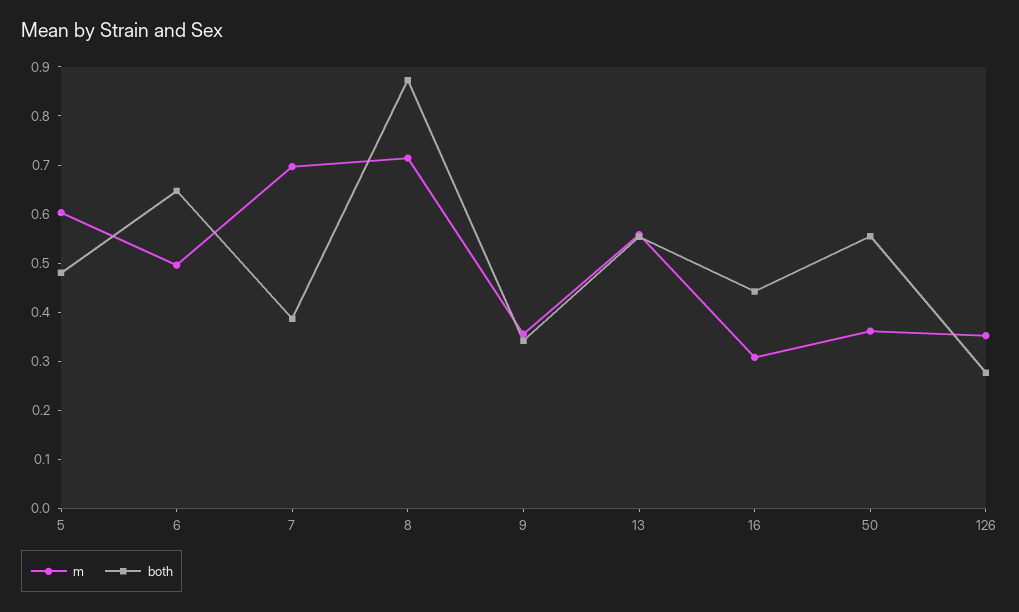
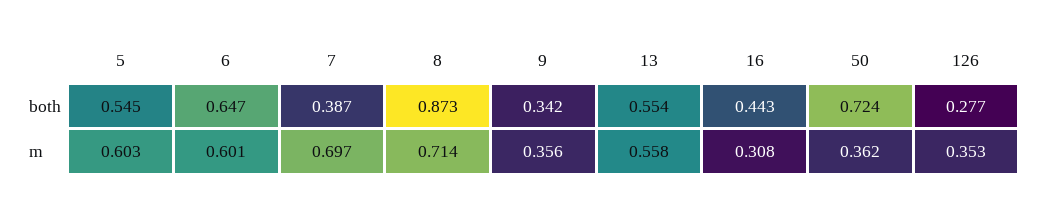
  {
    "m": {
      "5": 0.603,
-     "6": 0.5,
+     "6": 0.601,
      "7": 0.697,
      "8": 0.714,
      "9": 0.356,
      "13": 0.558,
      "16": 0.308,
      "50": 0.362,
      "126": 0.353
    },
    "both": {
-     "5": 0.48,
+     "5": 0.545,
      "6": 0.647,
      "7": 0.387,
      "8": 0.873,
      "9": 0.342,
      "13": 0.554,
      "16": 0.443,
-     "50": 0.56,
+     "50": 0.724,
      "126": 0.277
    }
  }

